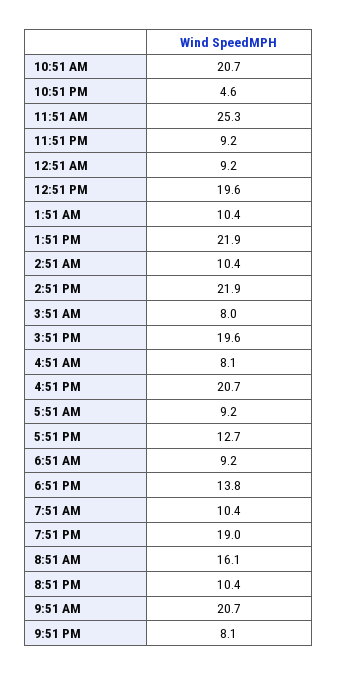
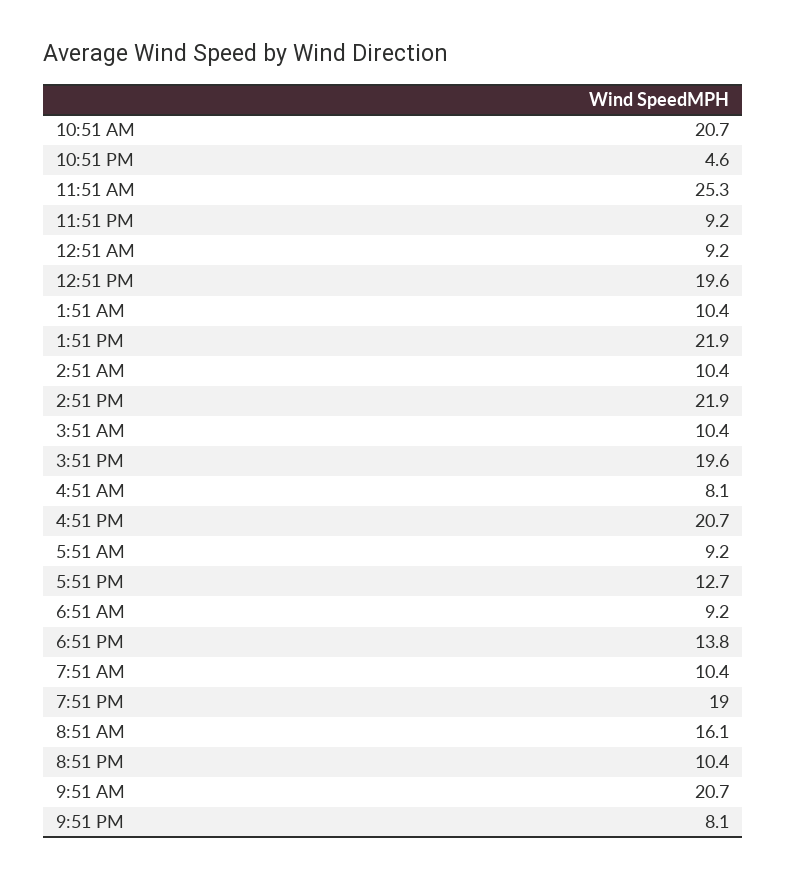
  {
    "10:51 AM": 20.7,
    "10:51 PM": 4.6,
    "11:51 AM": 25.3,
    "11:51 PM": 9.2,
    "12:51 AM": 9.2,
    "12:51 PM": 19.6,
    "1:51 AM": 10.4,
    "1:51 PM": 21.9,
    "2:51 AM": 10.4,
    "2:51 PM": 21.9,
-   "3:51 AM": 8,
+   "3:51 AM": 10.4,
    "3:51 PM": 19.6,
    "4:51 AM": 8.1,
    "4:51 PM": 20.7,
    "5:51 AM": 9.2,
    "5:51 PM": 12.7,
    "6:51 AM": 9.2,
    "6:51 PM": 13.8,
    "7:51 AM": 10.4,
    "7:51 PM": 19,
    "8:51 AM": 16.1,
    "8:51 PM": 10.4,
    "9:51 AM": 20.7,
    "9:51 PM": 8.1
  }

